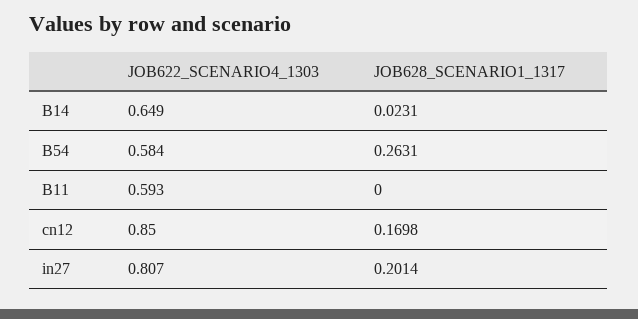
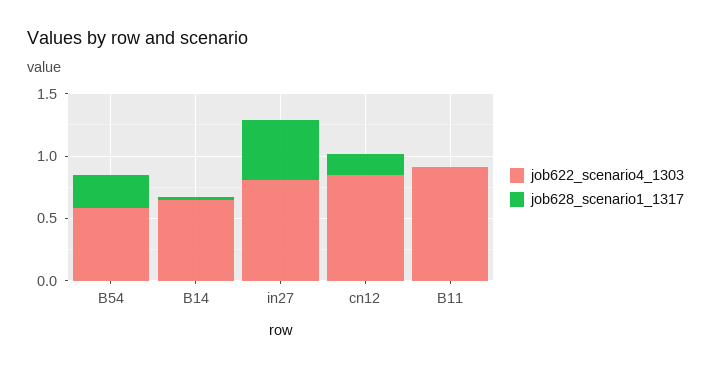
  {
    "JOB622_SCENARIO4_1303": {
      "B14": 0.649,
      "B54": 0.584,
-     "B11": 0.593,
+     "B11": 0.9,
      "cn12": 0.85,
      "in27": 0.807
    },
    "JOB628_SCENARIO1_1317": {
      "B14": 0.0231,
      "B54": 0.2631,
      "B11": 0,
      "cn12": 0.1698,
-     "in27": 0.2014
+     "in27": 0.5
    }
  }

